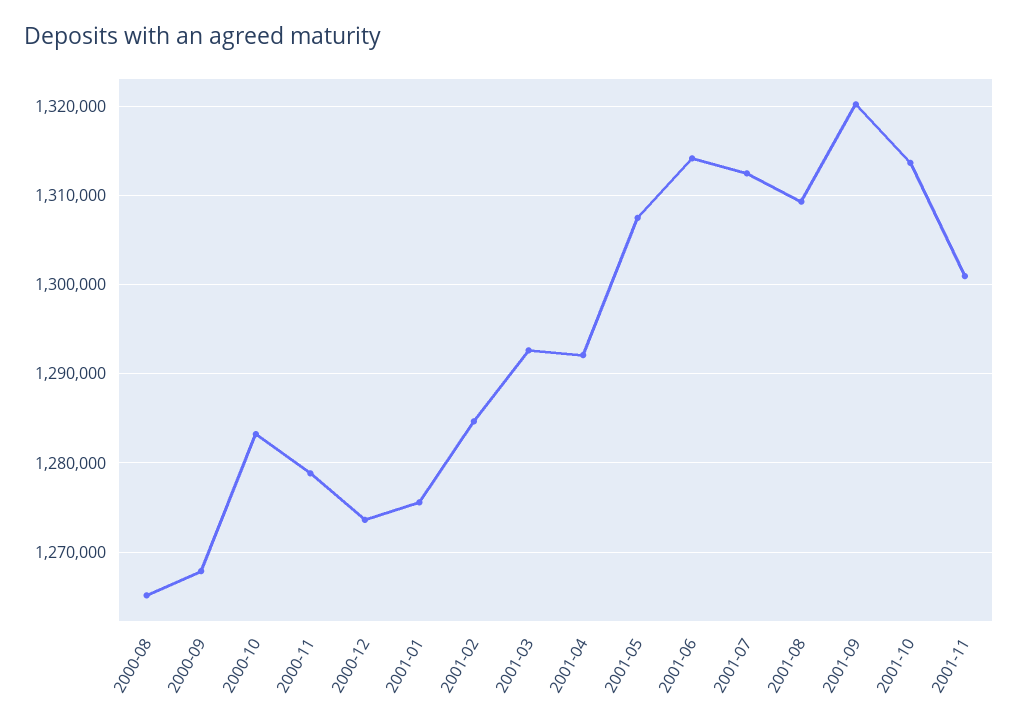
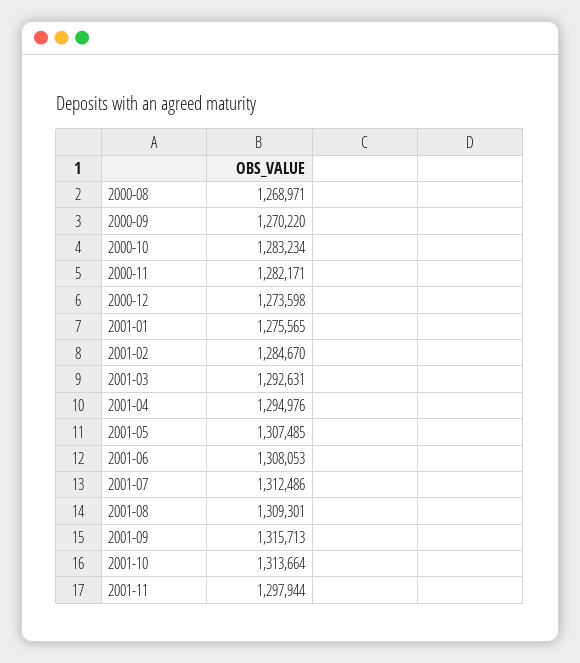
  {
-   "2000-08": 1265000,
+   "2000-08": 1268971,
-   "2000-09": 1268000,
+   "2000-09": 1270220,
    "2000-10": 1283234,
-   "2000-11": 1279000,
+   "2000-11": 1282171,
    "2000-12": 1273598,
    "2001-01": 1275565,
    "2001-02": 1284670,
    "2001-03": 1292631,
-   "2001-04": 1292000,
+   "2001-04": 1294976,
    "2001-05": 1307485,
-   "2001-06": 1314000,
+   "2001-06": 1308053,
    "2001-07": 1312486,
    "2001-08": 1309301,
-   "2001-09": 1320000,
+   "2001-09": 1315713,
    "2001-10": 1313664,
-   "2001-11": 1301000
+   "2001-11": 1297944
  }

